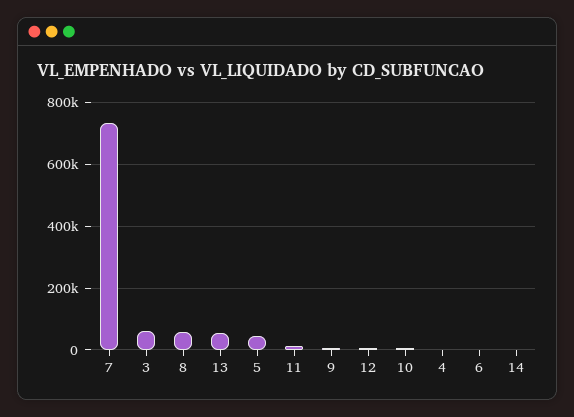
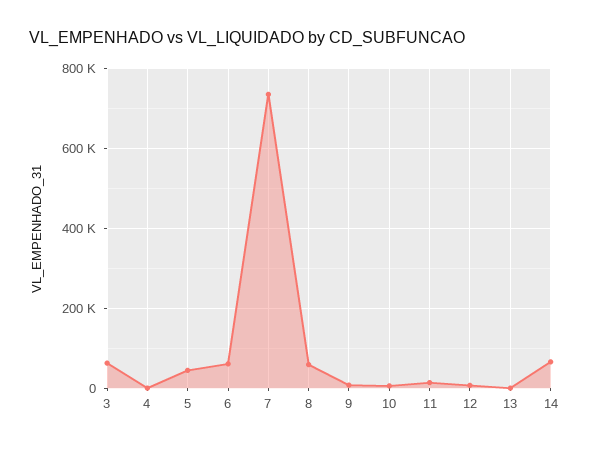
  {
    "7": 740000,
    "3": 60000,
    "8": 60000,
-   "13": 60000,
+   "13": 0,
    "5": 40000,
    "11": 20000,
    "9": 0,
    "12": 0,
    "10": 0,
    "4": 0,
-   "6": 0,
+   "6": 60000,
-   "14": 0
+   "14": 60000
  }

